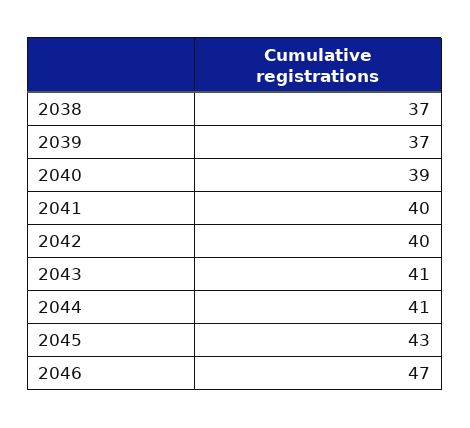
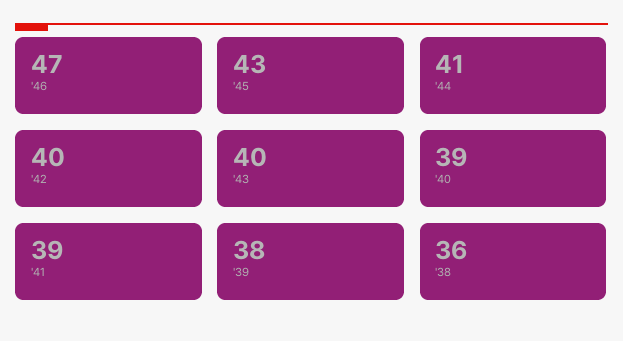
  {
-   "2038": 37,
+   "2038": 36,
-   "2039": 37,
+   "2039": 38,
    "2040": 39,
-   "2041": 40,
+   "2041": 39,
    "2042": 40,
-   "2043": 41,
+   "2043": 40,
    "2044": 41,
    "2045": 43,
    "2046": 47
  }

